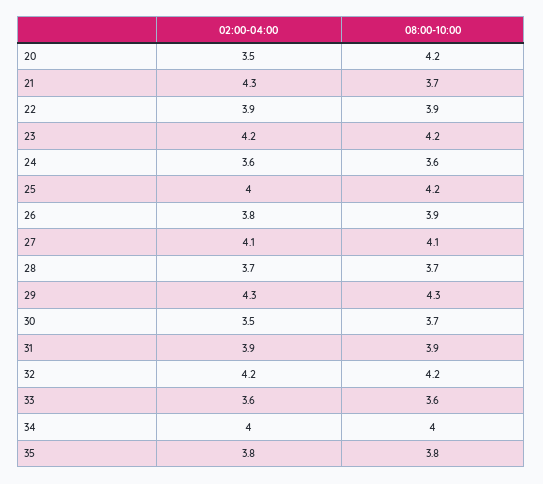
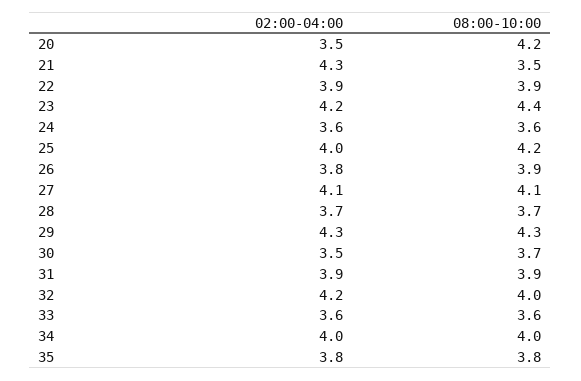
  {
    "02:00-04:00": {
      "20": 3.5,
      "21": 4.3,
      "22": 3.9,
      "23": 4.2,
      "24": 3.6,
      "25": 4,
      "26": 3.8,
      "27": 4.1,
      "28": 3.7,
      "29": 4.3,
      "30": 3.5,
      "31": 3.9,
      "32": 4.2,
      "33": 3.6,
      "34": 4,
      "35": 3.8
    },
    "08:00-10:00": {
      "20": 4.2,
-     "21": 3.7,
+     "21": 3.5,
      "22": 3.9,
-     "23": 4.2,
+     "23": 4.4,
      "24": 3.6,
      "25": 4.2,
      "26": 3.9,
      "27": 4.1,
      "28": 3.7,
      "29": 4.3,
      "30": 3.7,
      "31": 3.9,
-     "32": 4.2,
+     "32": 4,
      "33": 3.6,
      "34": 4,
      "35": 3.8
    }
  }

